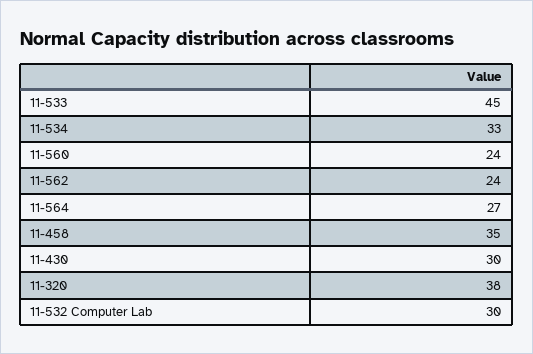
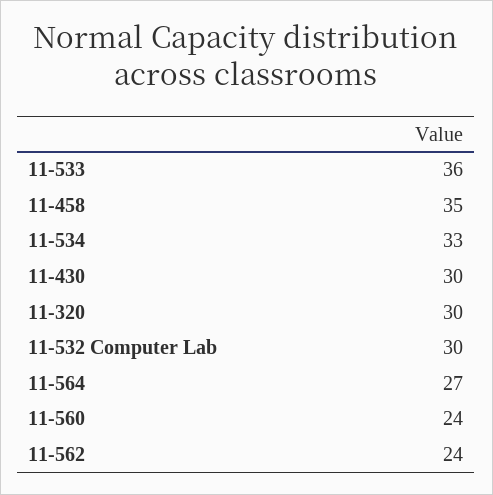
  {
-   "11-533": 45,
+   "11-533": 36,
    "11-534": 33,
    "11-560": 24,
    "11-562": 24,
    "11-564": 27,
    "11-458": 35,
    "11-430": 30,
-   "11-320": 38,
+   "11-320": 30,
    "11-532 Computer Lab": 30
  }

